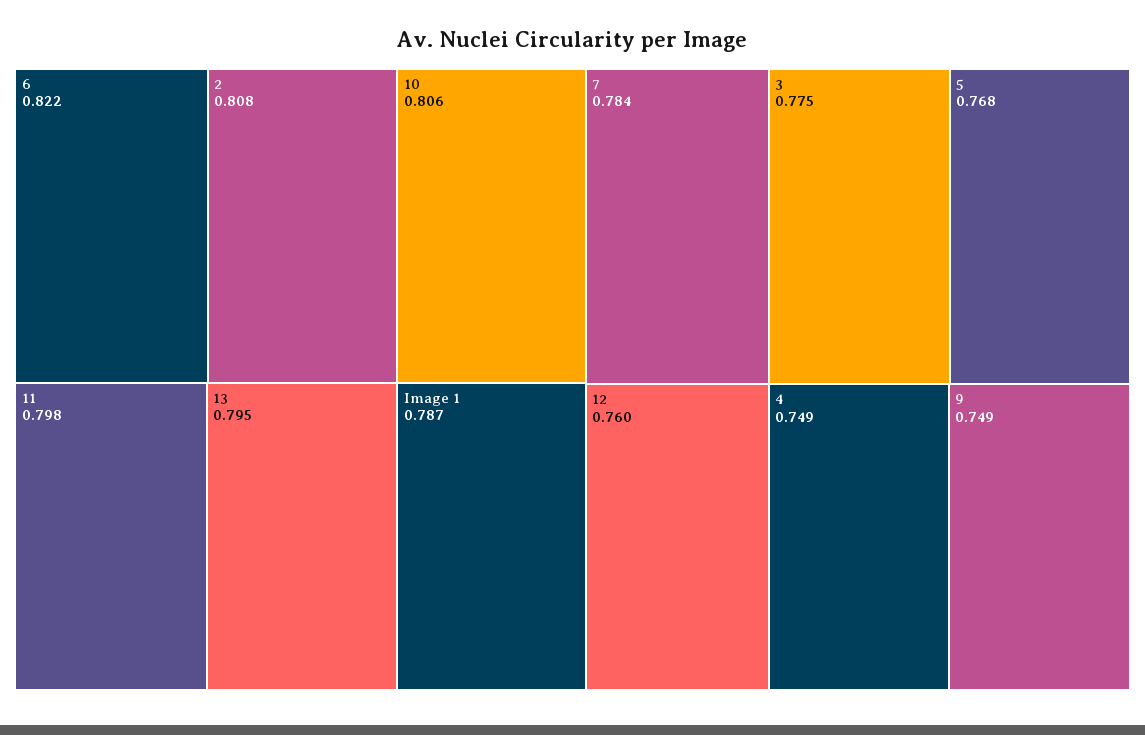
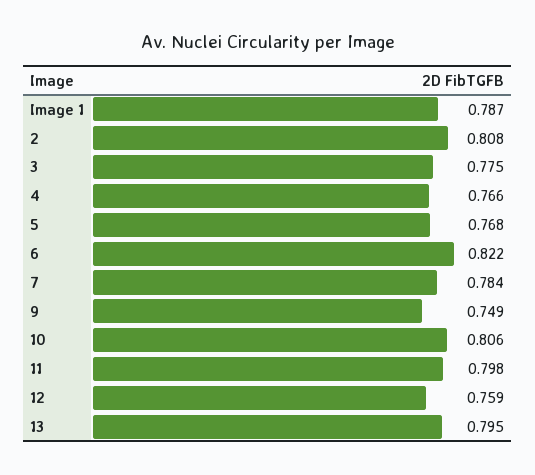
  {
    "6": 0.822,
    "2": 0.808,
    "10": 0.806,
    "11": 0.798,
    "13": 0.795,
    "Image 1": 0.787,
    "7": 0.784,
    "3": 0.775,
    "5": 0.768,
-   "12": 0.76,
+   "12": 0.759,
-   "4": 0.749,
+   "4": 0.766,
    "9": 0.749
  }

